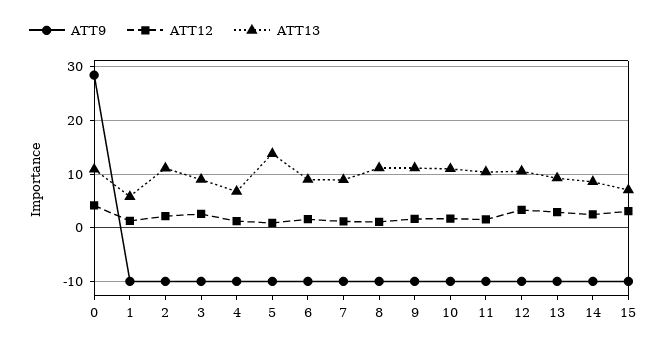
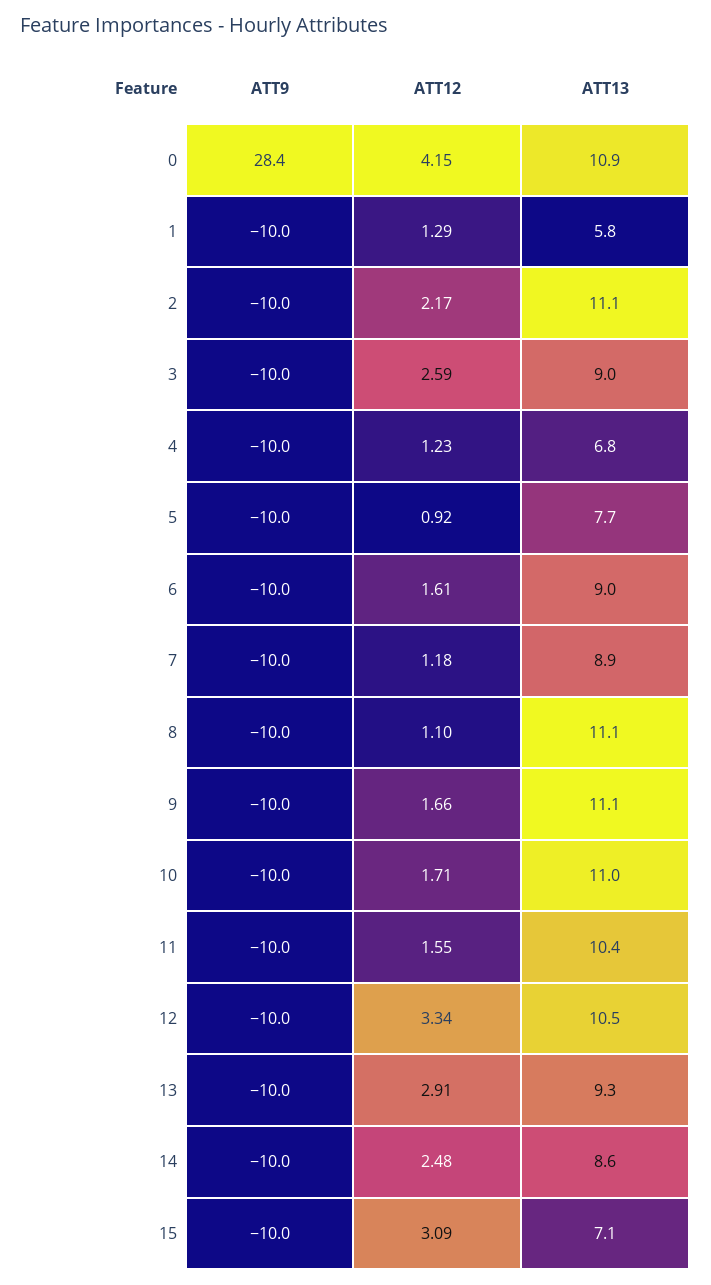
  {
    "ATT9": {
      "0": 28.4,
      "1": -10,
      "2": -10,
      "3": -10,
      "4": -10,
      "5": -10,
      "6": -10,
      "7": -10,
      "8": -10,
      "9": -10,
      "10": -10,
      "11": -10,
      "12": -10,
      "13": -10,
      "14": -10,
      "15": -10
    },
    "ATT12": {
      "0": 4.15,
      "1": 1.29,
      "2": 2.17,
      "3": 2.59,
      "4": 1.23,
      "5": 0.92,
      "6": 1.61,
      "7": 1.18,
      "8": 1.1,
      "9": 1.66,
      "10": 1.71,
      "11": 1.55,
      "12": 3.34,
      "13": 2.91,
      "14": 2.48,
      "15": 3.09
    },
    "ATT13": {
      "0": 10.9,
      "1": 5.8,
      "2": 11.1,
      "3": 9,
      "4": 6.8,
-     "5": 14,
+     "5": 7.7,
      "6": 9,
      "7": 8.9,
      "8": 11.1,
      "9": 11.1,
      "10": 11,
      "11": 10.4,
      "12": 10.5,
      "13": 9.3,
      "14": 8.6,
      "15": 7.1
    }
  }

